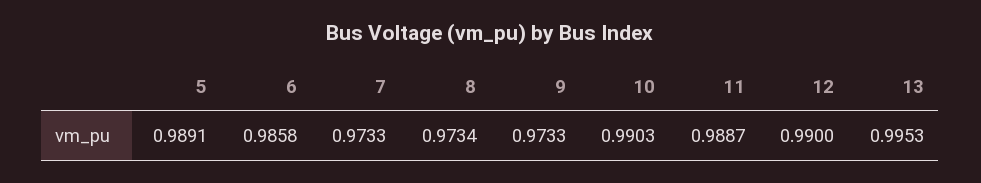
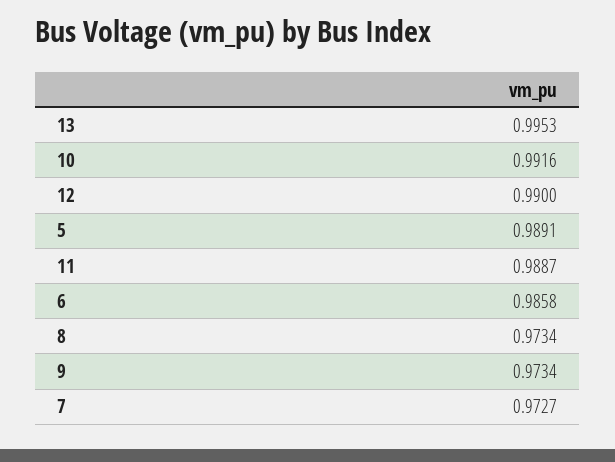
  {
    "5": 0.9891,
    "6": 0.9858,
-   "7": 0.9733,
+   "7": 0.9727,
    "8": 0.9734,
-   "9": 0.9733,
+   "9": 0.9734,
-   "10": 0.9903,
+   "10": 0.9916,
    "11": 0.9887,
    "12": 0.99,
    "13": 0.9953
  }

